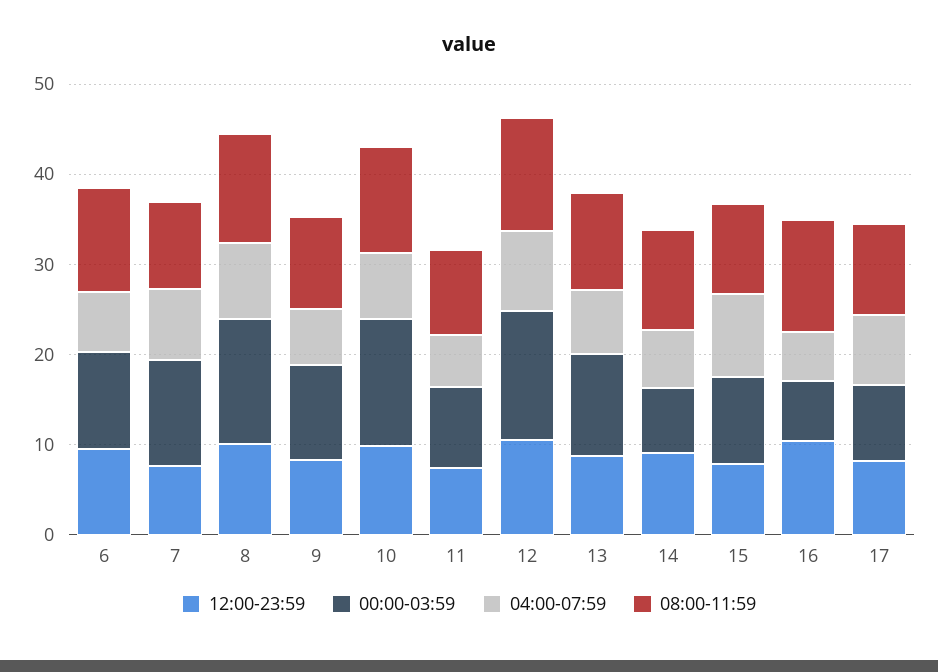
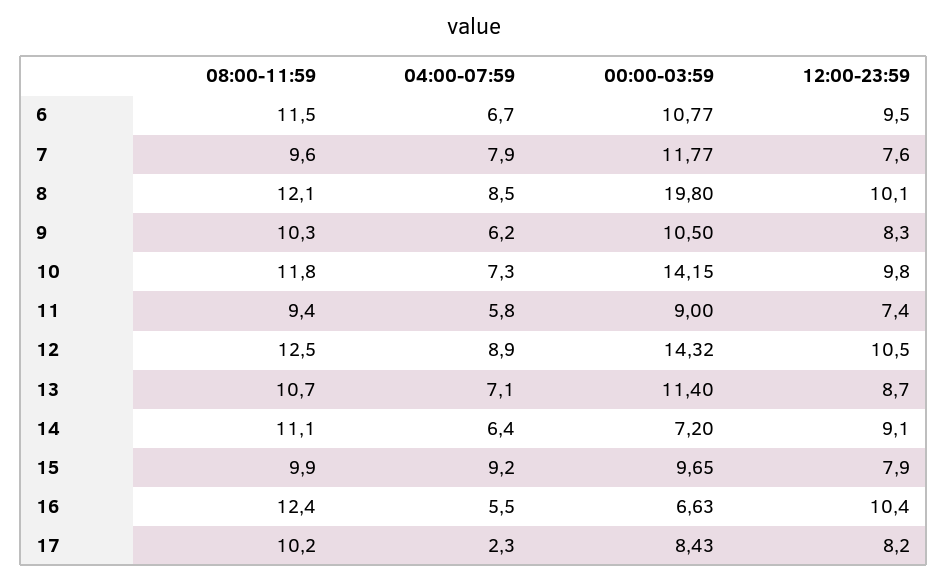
  {
    "12:00-23:59": {
      "6": 9.5,
      "7": 7.6,
      "8": 10.1,
      "9": 8.3,
      "10": 9.8,
      "11": 7.4,
      "12": 10.5,
      "13": 8.7,
      "14": 9.1,
      "15": 7.9,
      "16": 10.4,
      "17": 8.2
    },
    "00:00-03:59": {
      "6": 10.77,
      "7": 11.77,
-     "8": 14,
+     "8": 19.8,
      "9": 10.5,
      "10": 14.15,
      "11": 9,
      "12": 14.32,
      "13": 11.4,
      "14": 7.2,
      "15": 9.65,
      "16": 6.63,
      "17": 8.43
    },
    "04:00-07:59": {
      "6": 6.7,
      "7": 7.9,
      "8": 8.5,
      "9": 6.2,
      "10": 7.3,
      "11": 5.8,
      "12": 8.9,
      "13": 7.1,
      "14": 6.4,
      "15": 9.2,
      "16": 5.5,
-     "17": 8
+     "17": 2.3
    },
    "08:00-11:59": {
      "6": 11.5,
      "7": 9.6,
      "8": 12.1,
      "9": 10.3,
      "10": 11.8,
      "11": 9.4,
      "12": 12.5,
      "13": 10.7,
      "14": 11.1,
      "15": 9.9,
      "16": 12.4,
      "17": 10.2
    }
  }

